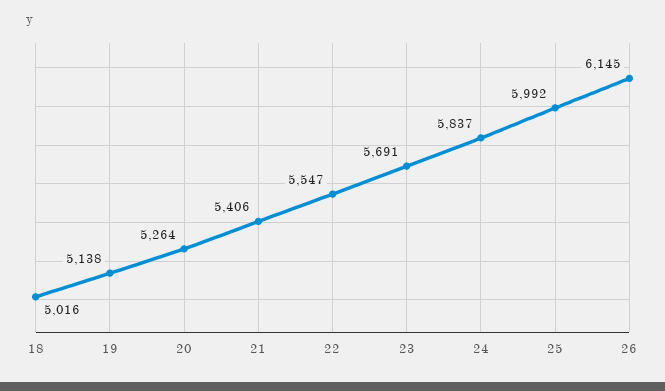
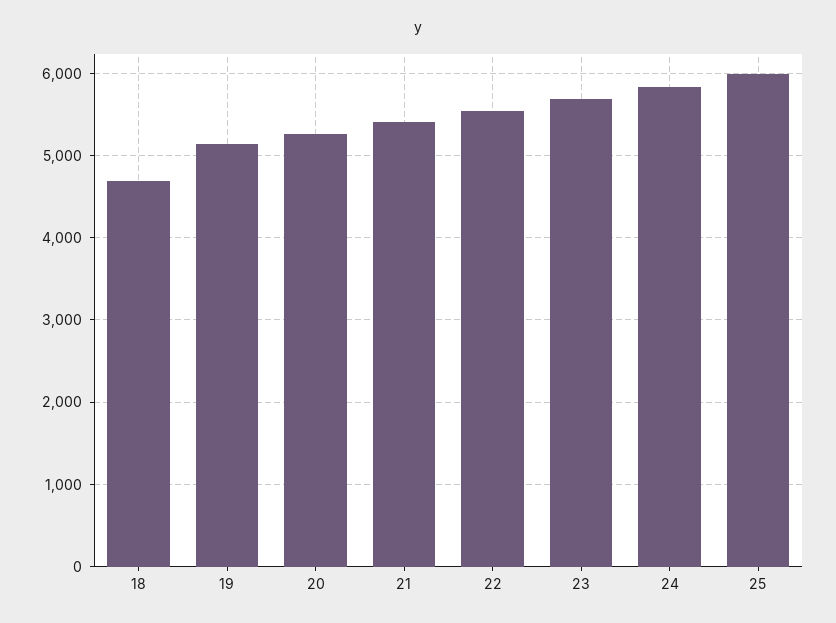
  {
-   "18": 5016,
+   "18": 4700,
    "19": 5138,
    "20": 5264,
    "21": 5406,
    "22": 5547,
    "23": 5691,
    "24": 5837,
-   "25": 5992,
+   "25": 5992
-   "26": 6145
  }

